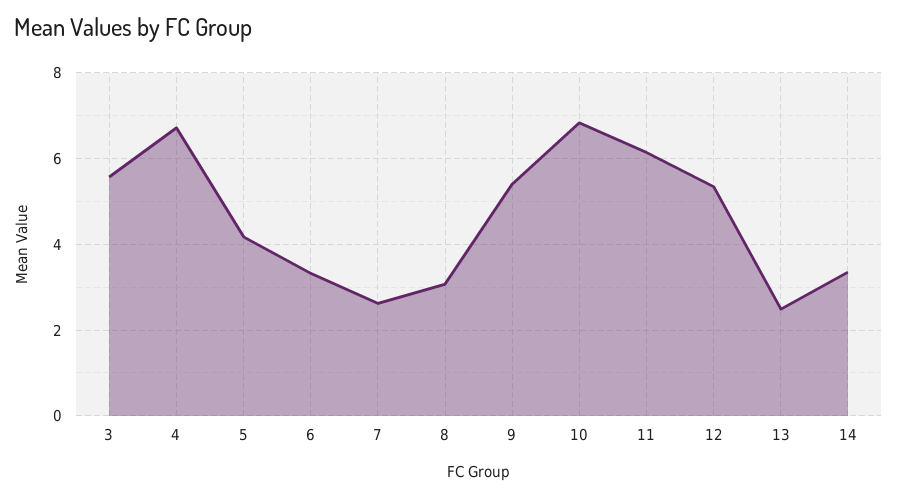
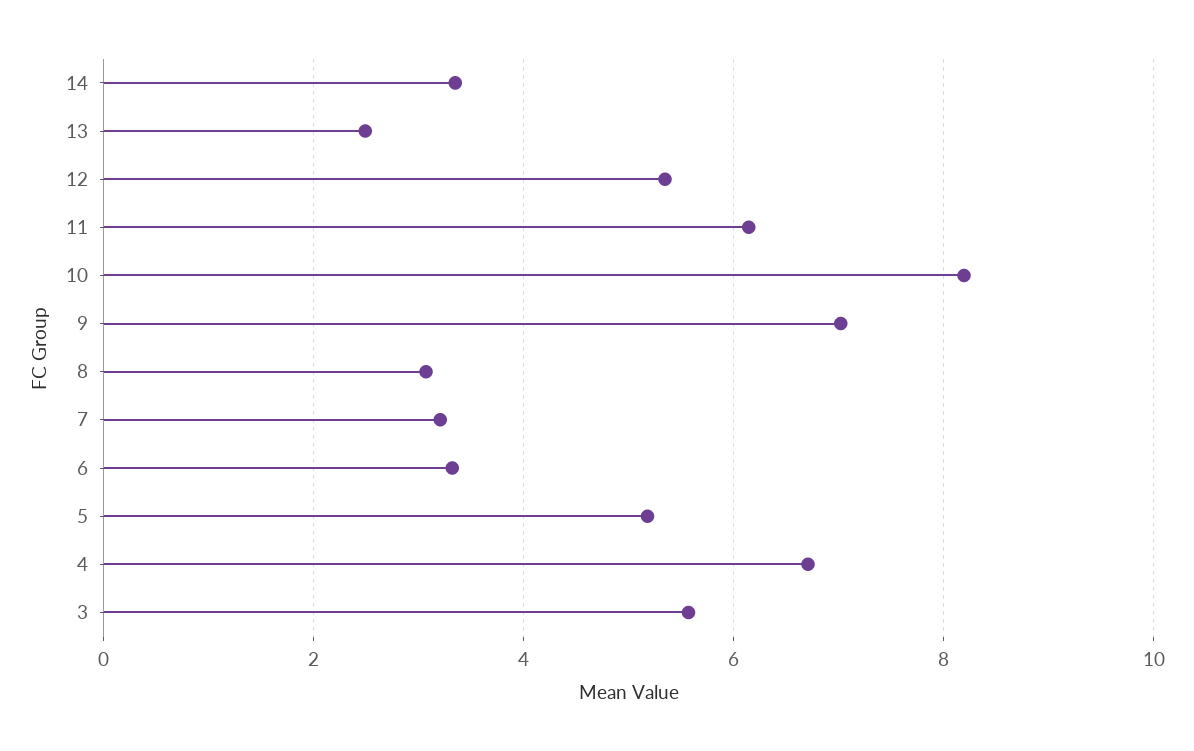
  {
    "3": 5.6,
    "4": 6.8,
-   "5": 4.2,
+   "5": 5.2,
    "6": 3.4,
-   "7": 2.6,
+   "7": 3.2,
    "8": 3,
-   "9": 5.4,
+   "9": 7,
-   "10": 6.8,
+   "10": 8.2,
    "11": 6.2,
    "12": 5.4,
    "13": 2.4,
    "14": 3.4
  }

